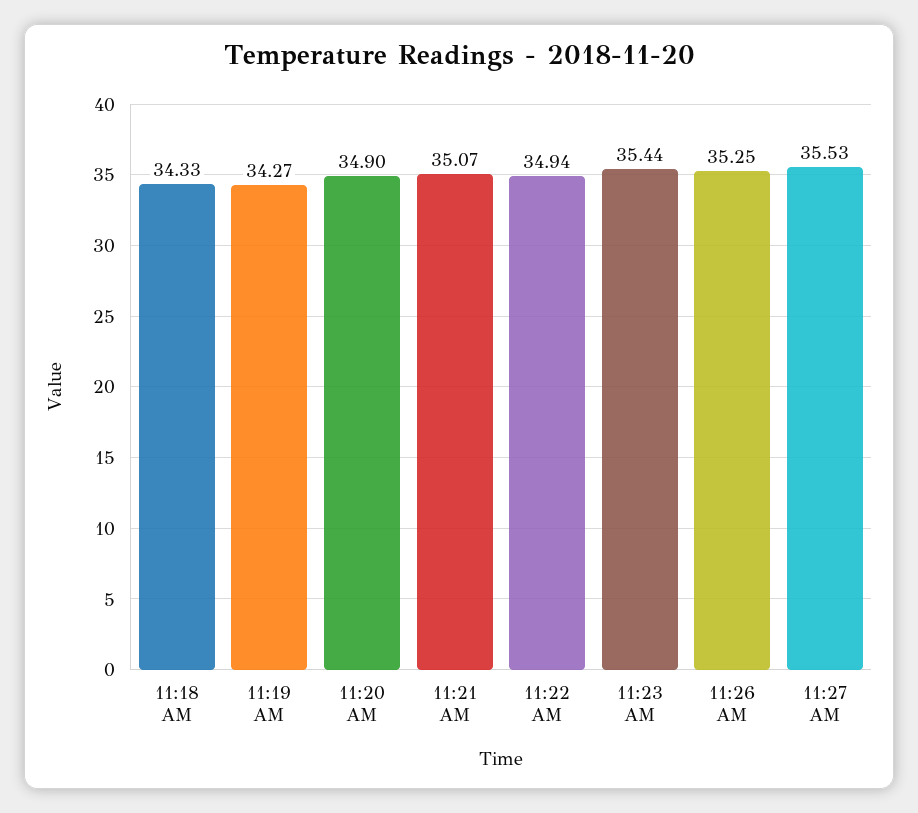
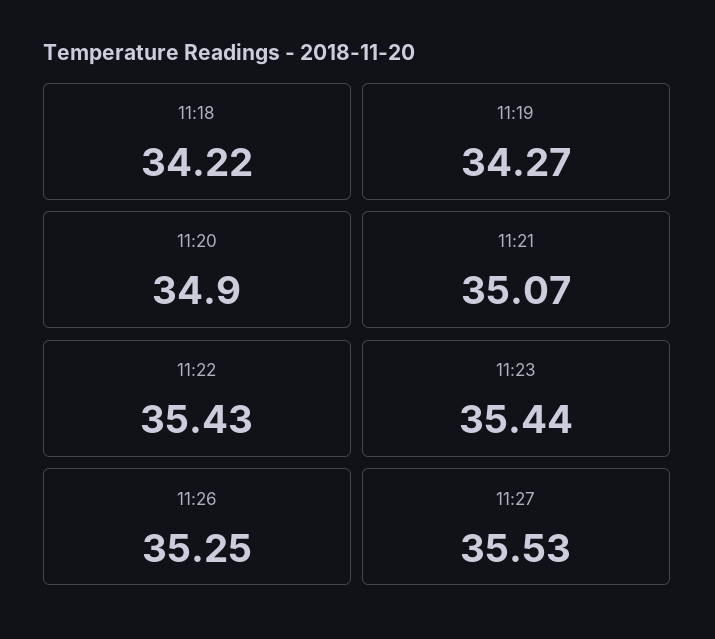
  {
-   "11:18 AM": 34.33,
+   "11:18 AM": 34.22,
    "11:19 AM": 34.27,
    "11:20 AM": 34.9,
    "11:21 AM": 35.07,
-   "11:22 AM": 34.94,
+   "11:22 AM": 35.43,
    "11:23 AM": 35.44,
    "11:26 AM": 35.25,
    "11:27 AM": 35.53
  }

